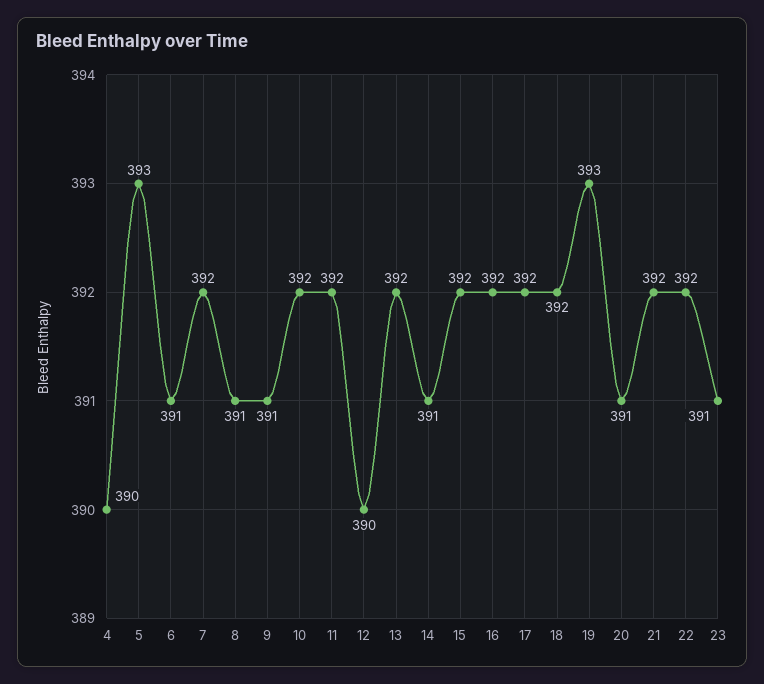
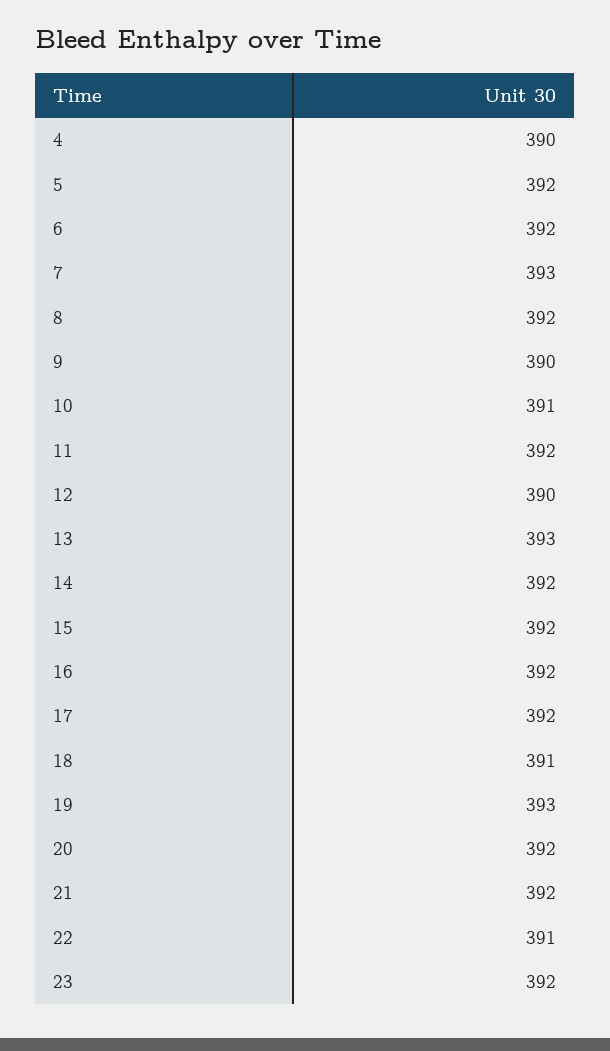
  {
    "4": 390,
-   "5": 393,
+   "5": 392,
-   "6": 391,
+   "6": 392,
-   "7": 392,
+   "7": 393,
-   "8": 391,
+   "8": 392,
-   "9": 391,
+   "9": 390,
-   "10": 392,
+   "10": 391,
    "11": 392,
    "12": 390,
-   "13": 392,
+   "13": 393,
-   "14": 391,
+   "14": 392,
    "15": 392,
    "16": 392,
    "17": 392,
-   "18": 392,
+   "18": 391,
    "19": 393,
-   "20": 391,
+   "20": 392,
    "21": 392,
-   "22": 392,
+   "22": 391,
-   "23": 391
+   "23": 392
  }

